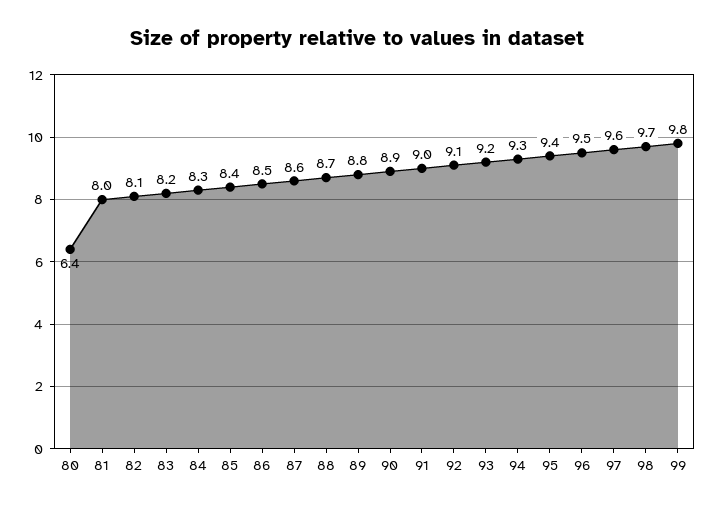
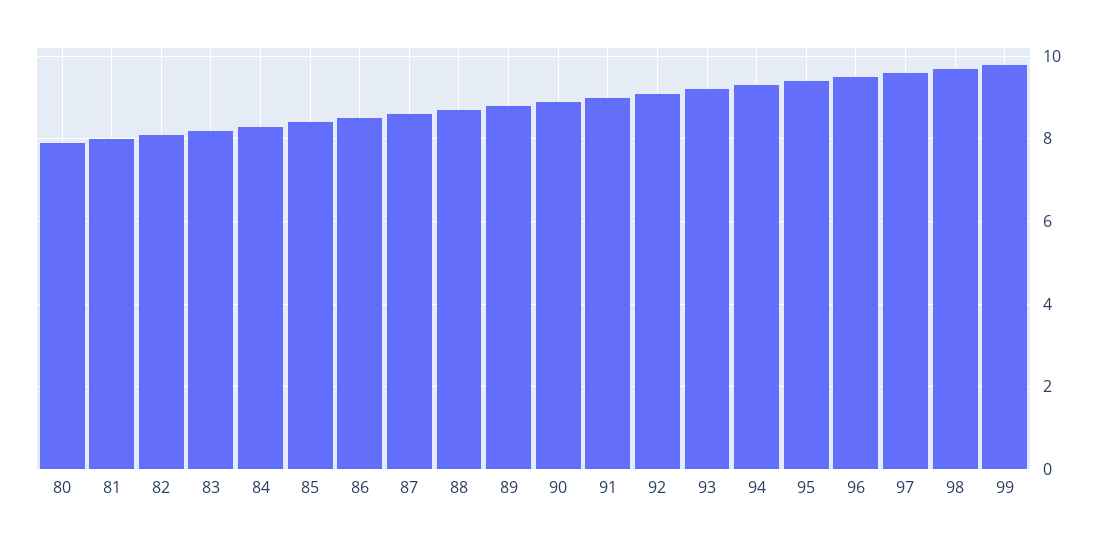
  {
-   "80": 6.4,
+   "80": 8,
    "81": 8,
    "82": 8.1,
    "83": 8.2,
    "84": 8.3,
    "85": 8.4,
    "86": 8.5,
    "87": 8.6,
    "88": 8.7,
    "89": 8.8,
    "90": 8.9,
    "91": 9,
    "92": 9.1,
    "93": 9.2,
    "94": 9.3,
    "95": 9.4,
    "96": 9.5,
    "97": 9.6,
    "98": 9.7,
    "99": 9.8
  }

